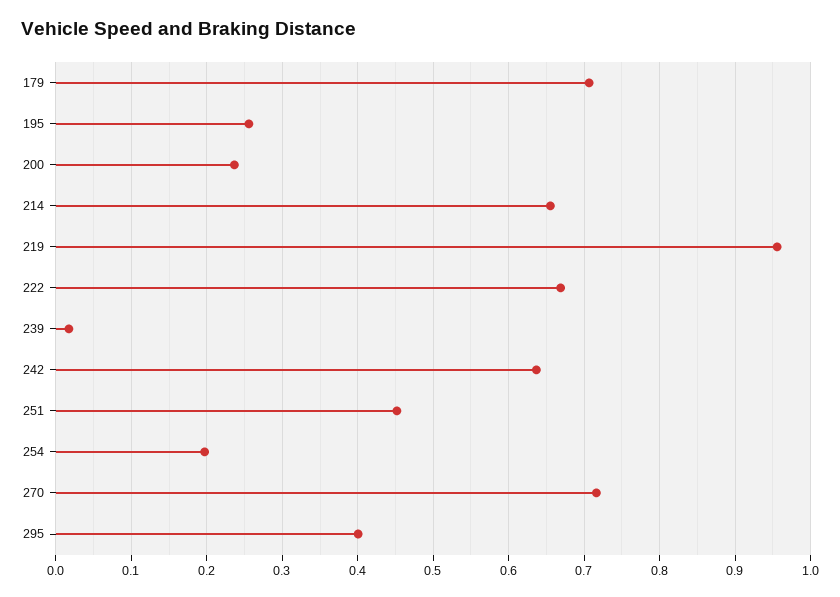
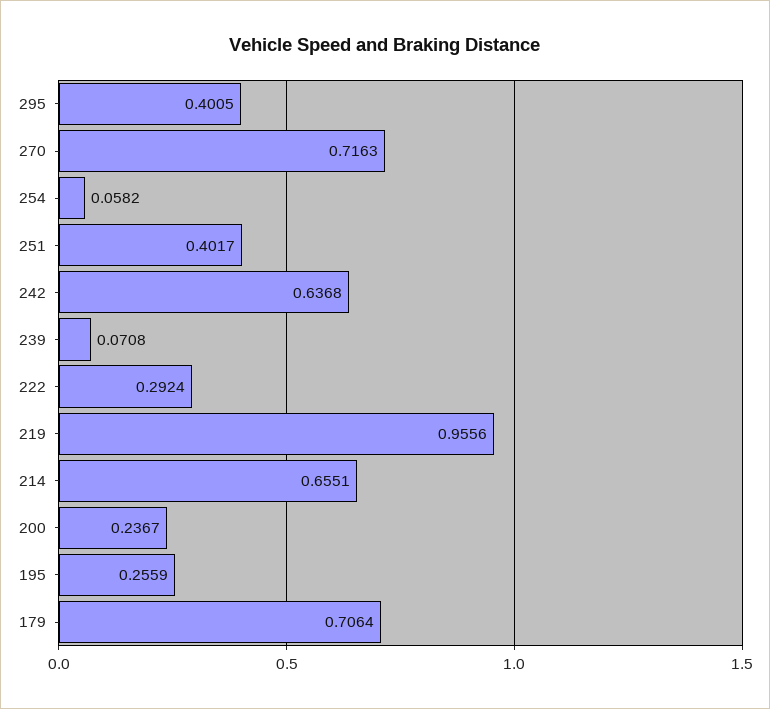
  {
    "179": 0.7064,
    "195": 0.2559,
    "200": 0.2367,
    "214": 0.6551,
    "219": 0.9556,
-   "222": 0.67,
+   "222": 0.2924,
-   "239": 0.02,
+   "239": 0.0708,
    "242": 0.6368,
-   "251": 0.45,
+   "251": 0.4017,
-   "254": 0.2,
+   "254": 0.0582,
    "270": 0.7163,
    "295": 0.4005
  }

